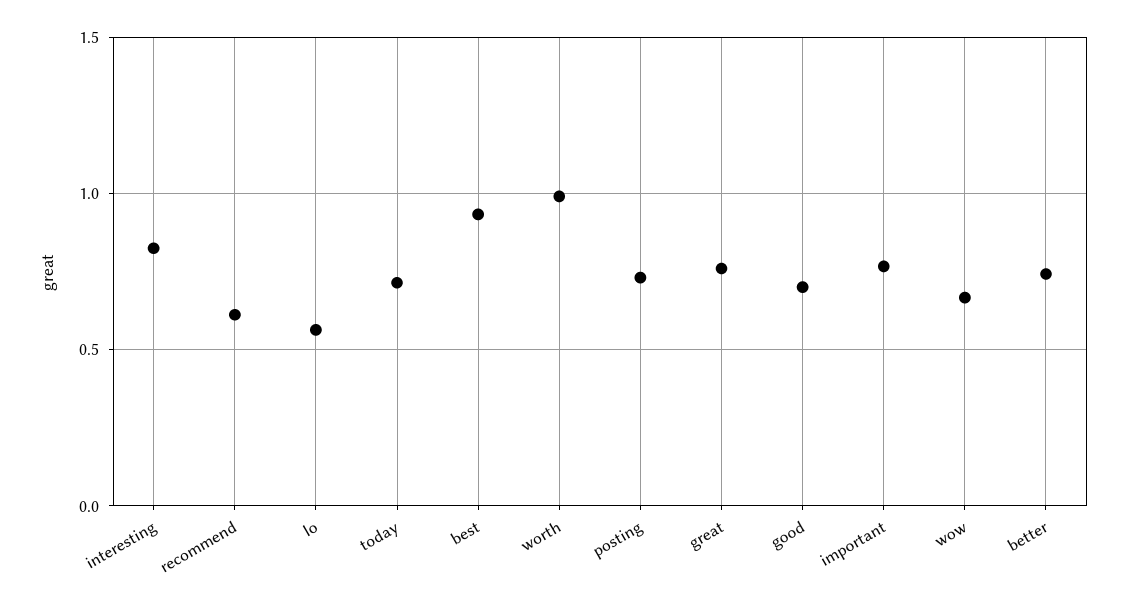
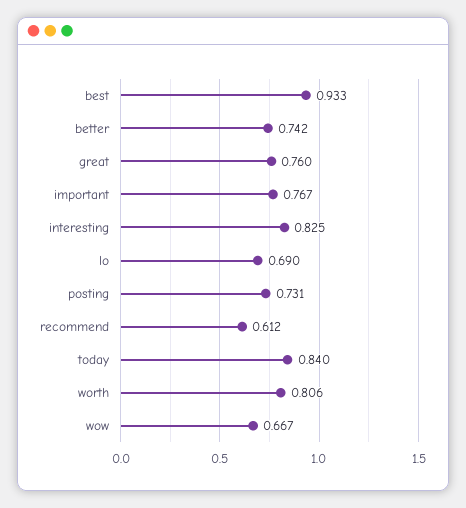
  {
    "interesting": 0.825,
    "recommend": 0.612,
-   "lo": 0.55,
+   "lo": 0.69,
-   "today": 0.7,
+   "today": 0.84,
    "best": 0.933,
-   "worth": 1,
+   "worth": 0.806,
    "posting": 0.731,
    "great": 0.76,
-   "good": 0.7,
    "important": 0.767,
    "wow": 0.667,
    "better": 0.742
  }

